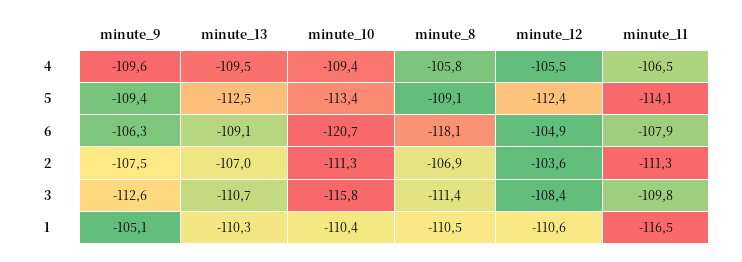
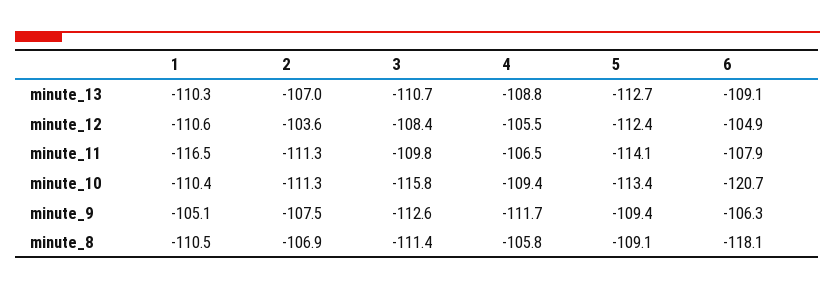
  {
    "minute_9": {
-     "4": -109.6,
+     "4": -111.7,
      "5": -109.4,
      "6": -106.3,
      "2": -107.5,
      "3": -112.6,
      "1": -105.1
    },
    "minute_13": {
-     "4": -109.5,
+     "4": -108.8,
-     "5": -112.5,
+     "5": -112.7,
      "6": -109.1,
      "2": -107,
      "3": -110.7,
      "1": -110.3
    },
    "minute_10": {
      "4": -109.4,
      "5": -113.4,
      "6": -120.7,
      "2": -111.3,
      "3": -115.8,
      "1": -110.4
    },
    "minute_8": {
      "4": -105.8,
      "5": -109.1,
      "6": -118.1,
      "2": -106.9,
      "3": -111.4,
      "1": -110.5
    },
    "minute_12": {
      "4": -105.5,
      "5": -112.4,
      "6": -104.9,
      "2": -103.6,
      "3": -108.4,
      "1": -110.6
    },
    "minute_11": {
      "4": -106.5,
      "5": -114.1,
      "6": -107.9,
      "2": -111.3,
      "3": -109.8,
      "1": -116.5
    }
  }

